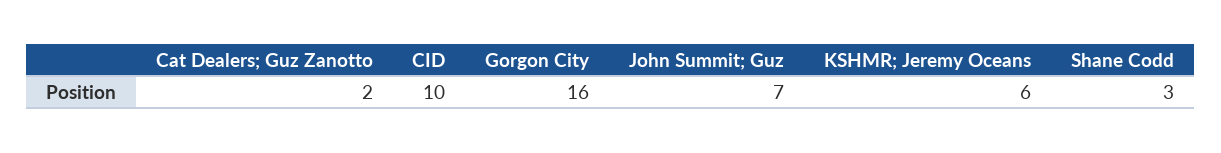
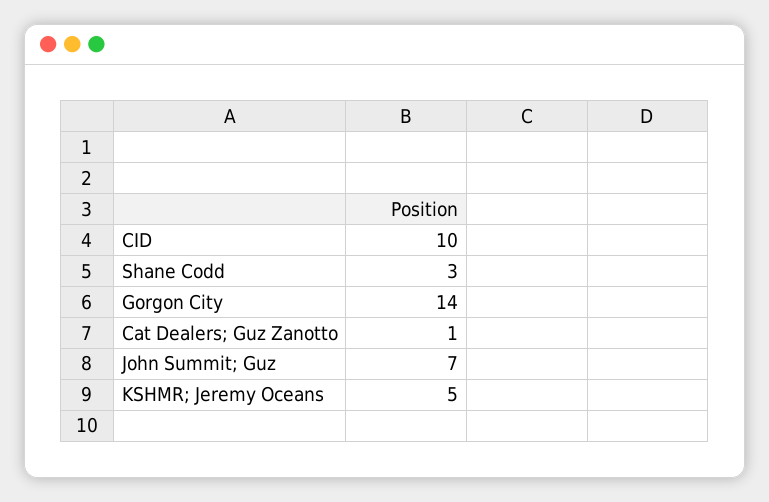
  {
-   "Cat Dealers; Guz Zanotto": 2,
+   "Cat Dealers; Guz Zanotto": 1,
    "CID": 10,
-   "Gorgon City": 16,
+   "Gorgon City": 14,
    "John Summit; Guz": 7,
-   "KSHMR; Jeremy Oceans": 6,
+   "KSHMR; Jeremy Oceans": 5,
    "Shane Codd": 3
  }

